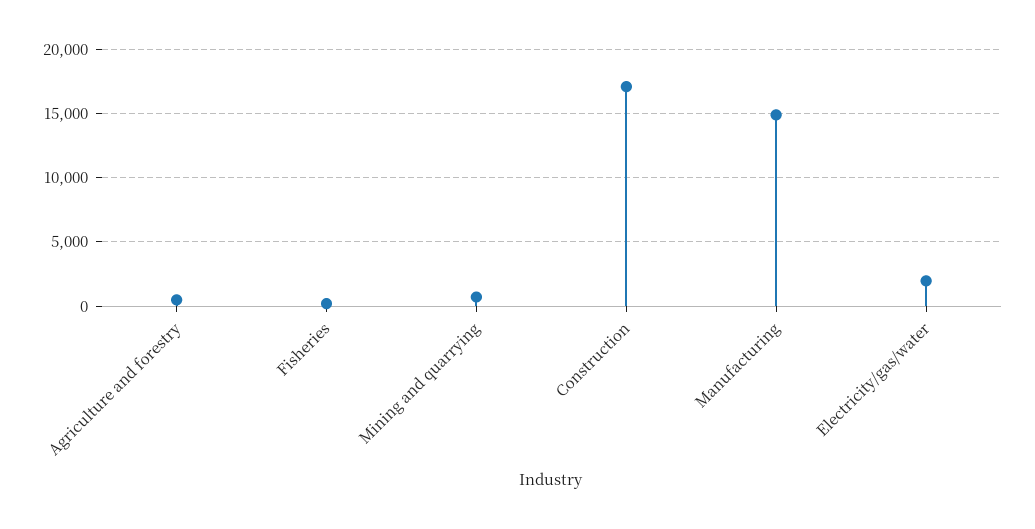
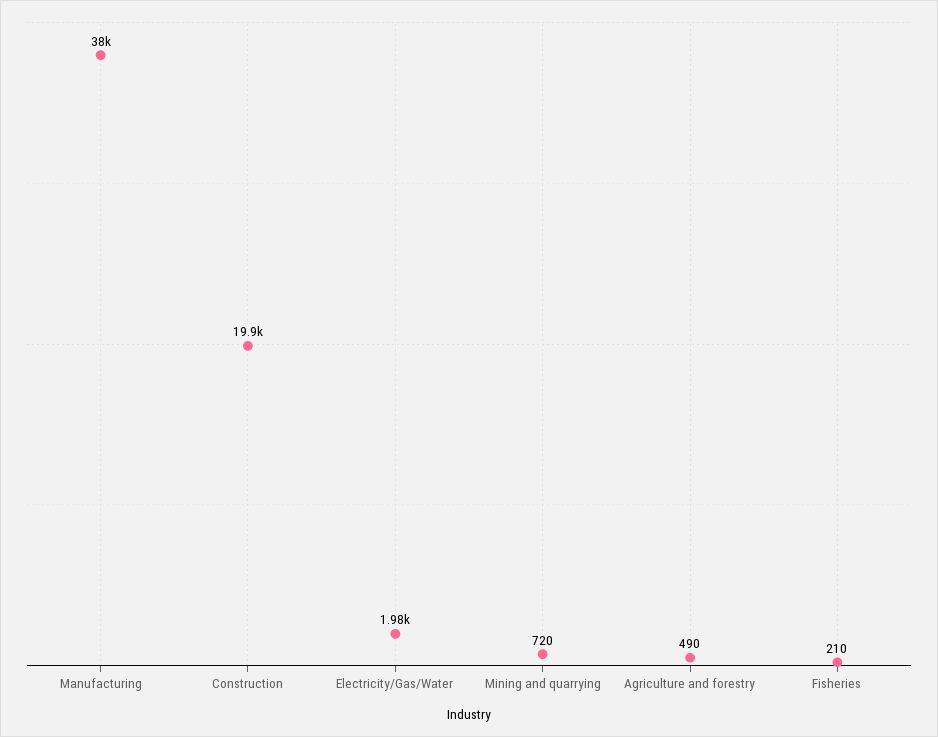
  {
    "Agriculture and forestry": 490,
    "Fisheries": 210,
    "Mining and quarrying": 720,
-   "Construction": 17000,
+   "Construction": 19900,
-   "Manufacturing": 15000,
+   "Manufacturing": 38000,
    "Electricity/gas/water": 1980
  }

